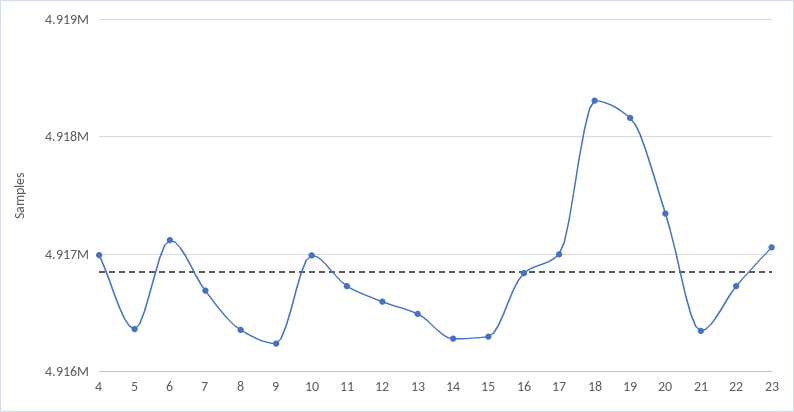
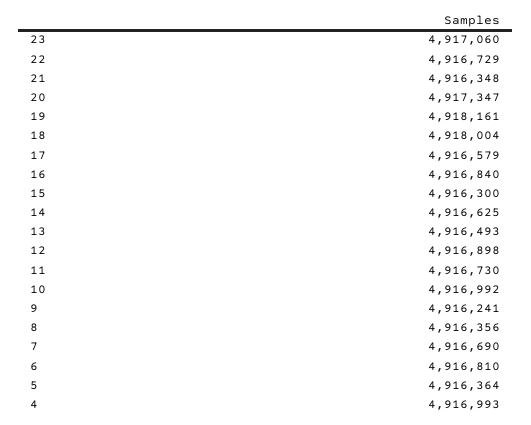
  {
    "4": 4916993,
    "5": 4916364,
-   "6": 4917100,
+   "6": 4916810,
    "7": 4916690,
    "8": 4916356,
    "9": 4916241,
    "10": 4916992,
    "11": 4916730,
-   "12": 4916600,
+   "12": 4916898,
    "13": 4916493,
-   "14": 4916300,
+   "14": 4916625,
    "15": 4916300,
    "16": 4916840,
-   "17": 4917000,
+   "17": 4916579,
-   "18": 4918300,
+   "18": 4918004,
    "19": 4918161,
    "20": 4917347,
    "21": 4916348,
    "22": 4916729,
    "23": 4917060
  }

